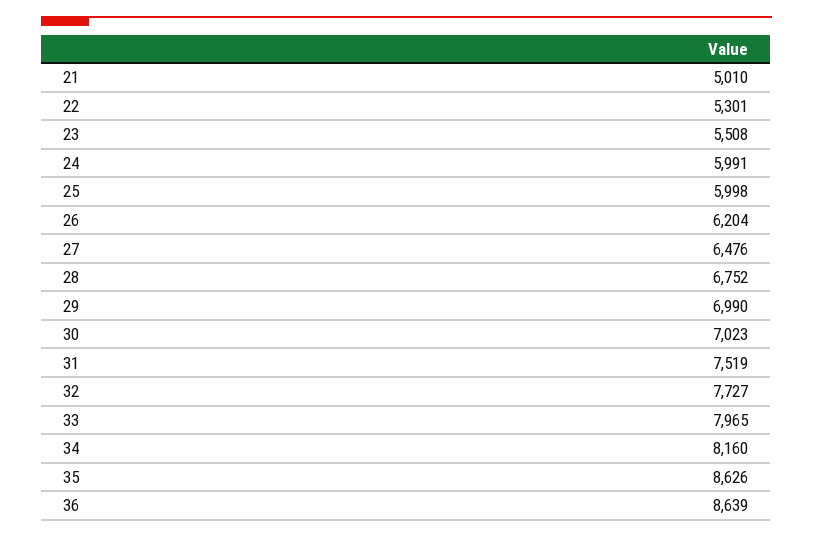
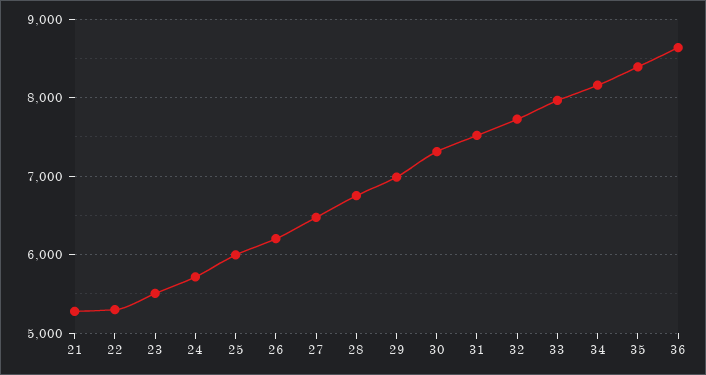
  {
-   "21": 5010,
+   "21": 5300,
    "22": 5301,
    "23": 5508,
-   "24": 5991,
+   "24": 5700,
    "25": 5998,
    "26": 6204,
    "27": 6476,
    "28": 6752,
    "29": 6990,
-   "30": 7023,
+   "30": 7300,
    "31": 7519,
    "32": 7727,
    "33": 7965,
    "34": 8160,
-   "35": 8626,
+   "35": 8400,
    "36": 8639
  }

